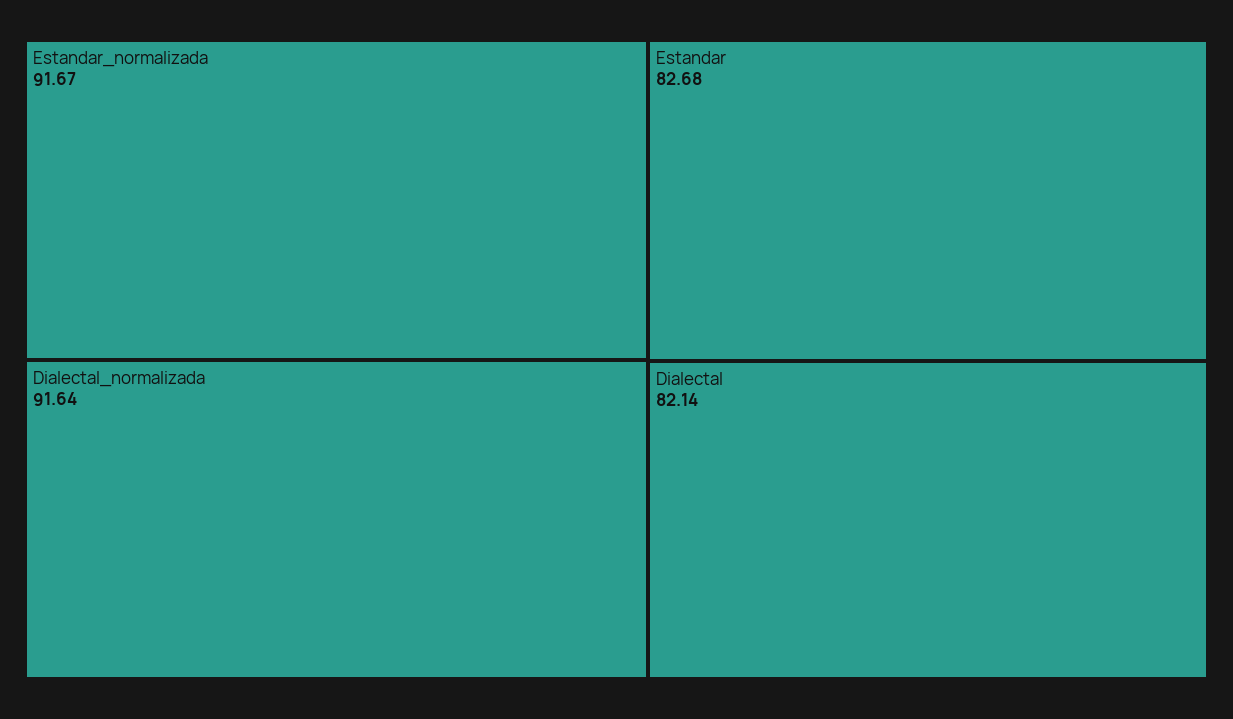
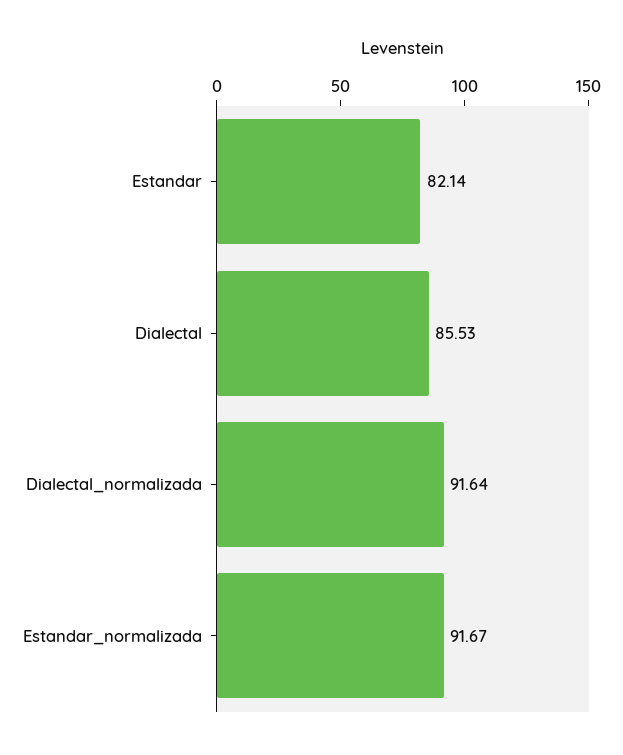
  {
    "Estandar_normalizada": 91.67,
    "Dialectal_normalizada": 91.64,
-   "Estandar": 82.68,
+   "Estandar": 82.14,
-   "Dialectal": 82.14
+   "Dialectal": 85.53
  }

